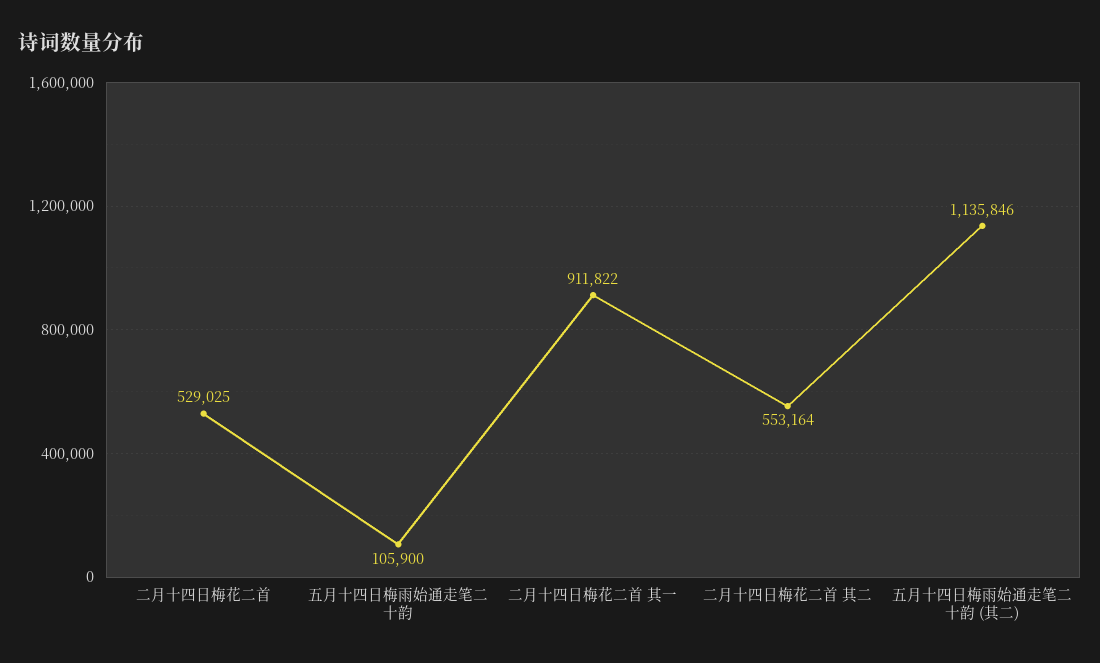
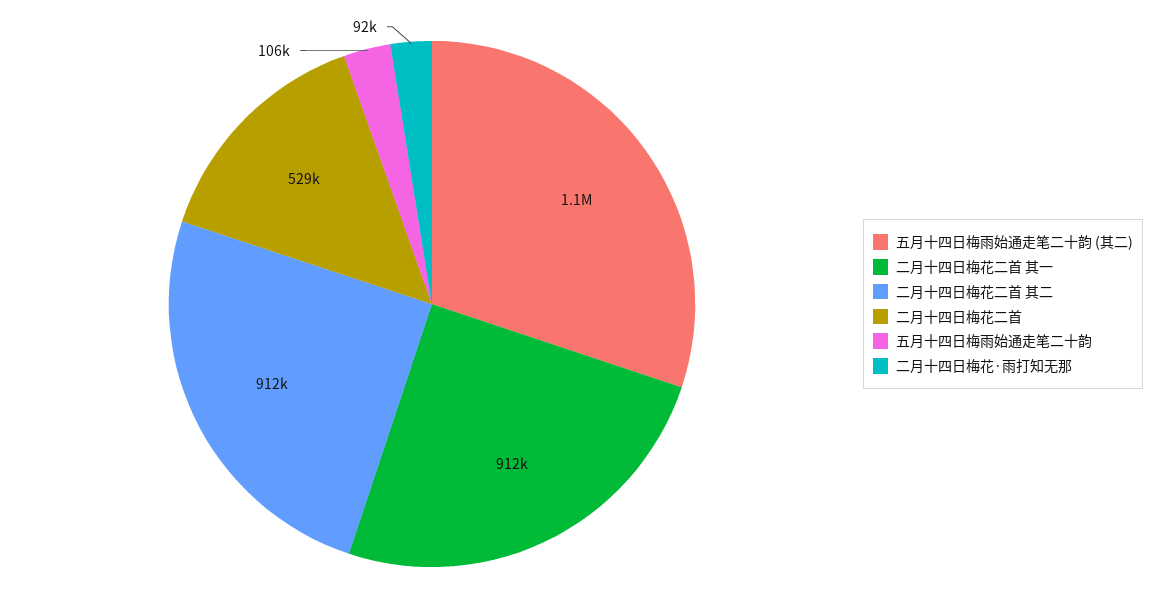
  {
    "二月十四日梅花二首": 529025,
    "五月十四日梅雨始通走笔二十韵": 105900,
    "二月十四日梅花二首 其一": 911822,
-   "二月十四日梅花二首 其二": 553164,
+   "二月十四日梅花二首 其二": 912000,
-   "五月十四日梅雨始通走笔二十韵 (其二)": 1135846
+   "五月十四日梅雨始通走笔二十韵 (其二)": 1135846,
+   "二月十四日梅花·雨打知无那": 92000
  }

